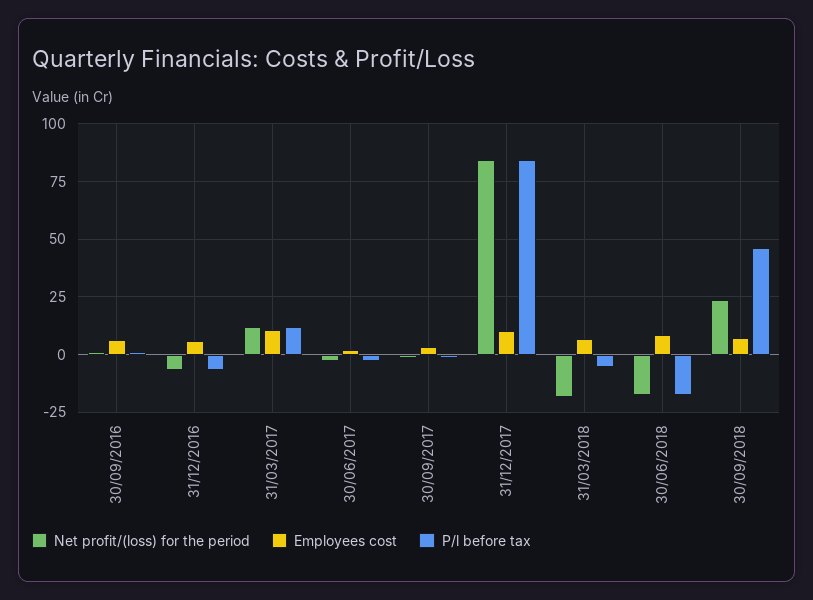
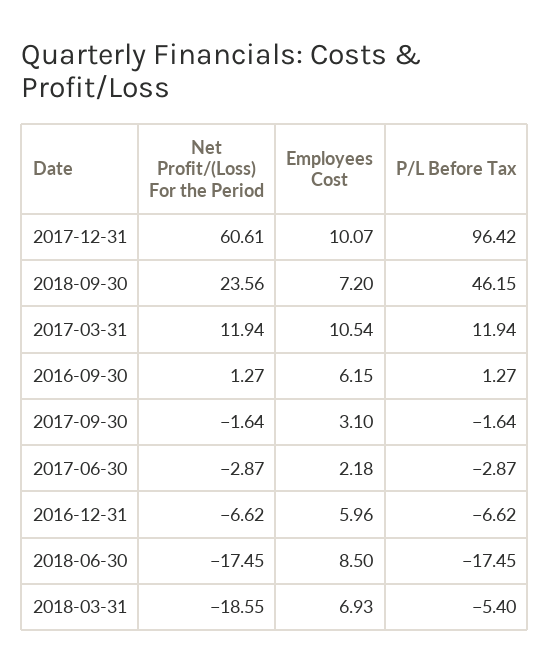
  {
    "Net profit/(loss) for the period": {
      "30/09/2016": 1.27,
      "31/12/2016": -6.62,
      "31/03/2017": 11.94,
      "30/06/2017": -2.87,
      "30/09/2017": -1.64,
-     "31/12/2017": 85,
+     "31/12/2017": 60.61,
      "31/03/2018": -18.55,
      "30/06/2018": -17.45,
      "30/09/2018": 23.56
    },
    "Employees cost": {
      "30/09/2016": 6.15,
      "31/12/2016": 5.96,
      "31/03/2017": 10.54,
      "30/06/2017": 2.18,
      "30/09/2017": 3.1,
      "31/12/2017": 10.07,
      "31/03/2018": 6.93,
      "30/06/2018": 8.5,
      "30/09/2018": 7.2
    },
    "P/l before tax": {
      "30/09/2016": 1.27,
      "31/12/2016": -6.62,
      "31/03/2017": 11.94,
      "30/06/2017": -2.87,
      "30/09/2017": -1.64,
-     "31/12/2017": 85,
+     "31/12/2017": 96.42,
      "31/03/2018": -5.4,
      "30/06/2018": -17.45,
      "30/09/2018": 46.15
    }
  }

